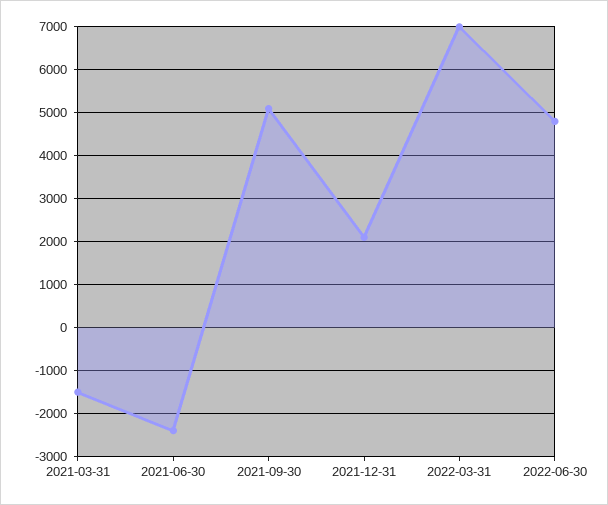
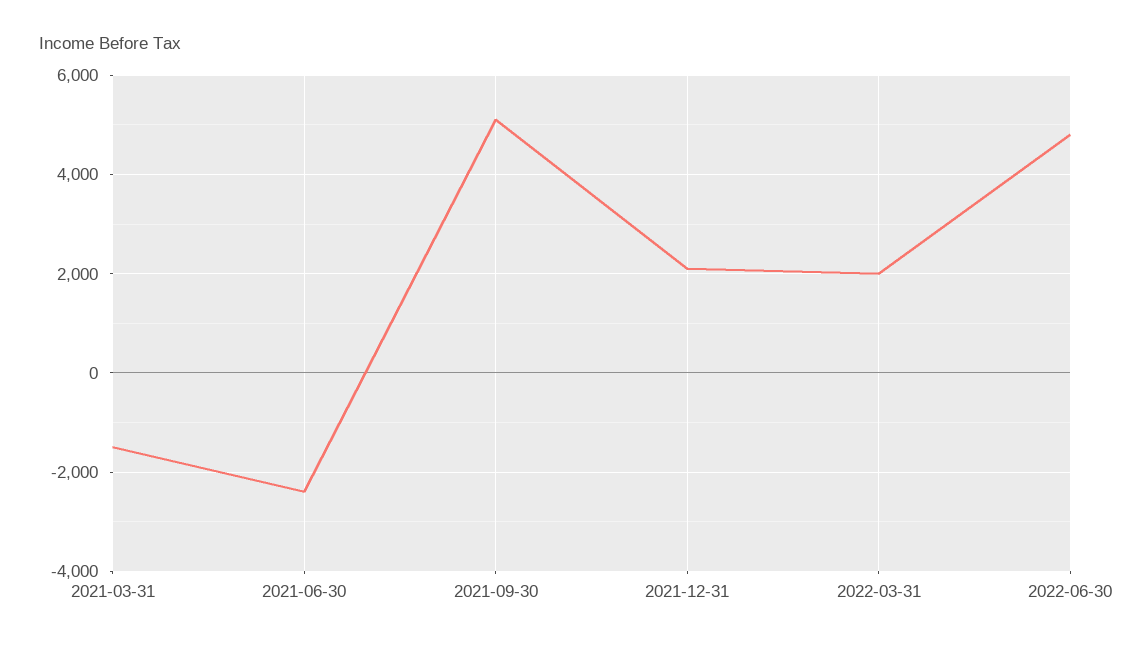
  {
    "2021-03-31": -1600,
    "2021-06-30": -2400,
    "2021-09-30": 5200,
    "2021-12-31": 2200,
-   "2022-03-31": 7000,
+   "2022-03-31": 2000,
    "2022-06-30": 4800
  }

